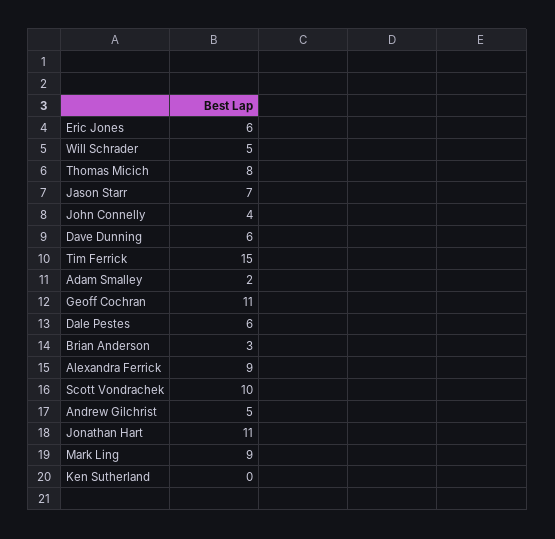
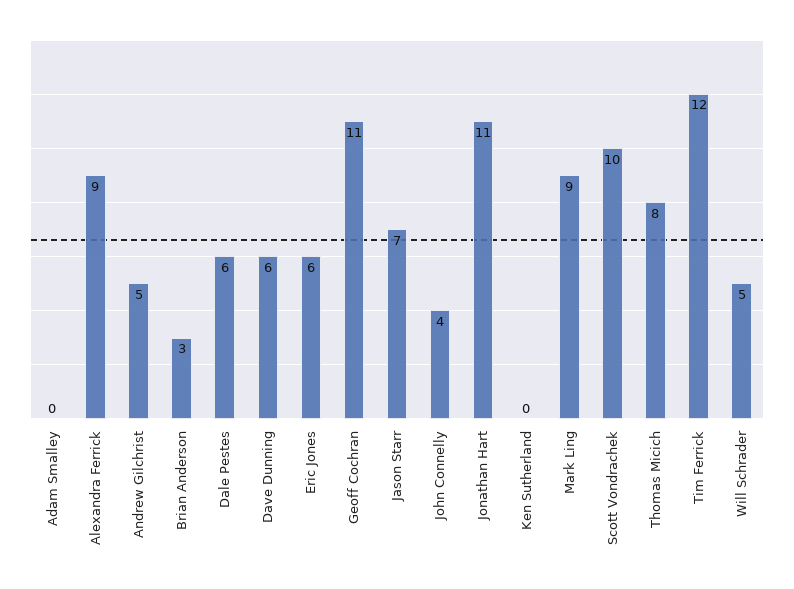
  {
    "Eric Jones": 6,
    "Will Schrader": 5,
    "Thomas Micich": 8,
    "Jason Starr": 7,
    "John Connelly": 4,
    "Dave Dunning": 6,
-   "Tim Ferrick": 15,
+   "Tim Ferrick": 12,
-   "Adam Smalley": 2,
+   "Adam Smalley": 0,
    "Geoff Cochran": 11,
    "Dale Pestes": 6,
    "Brian Anderson": 3,
    "Alexandra Ferrick": 9,
    "Scott Vondrachek": 10,
    "Andrew Gilchrist": 5,
    "Jonathan Hart": 11,
    "Mark Ling": 9,
    "Ken Sutherland": 0
  }

